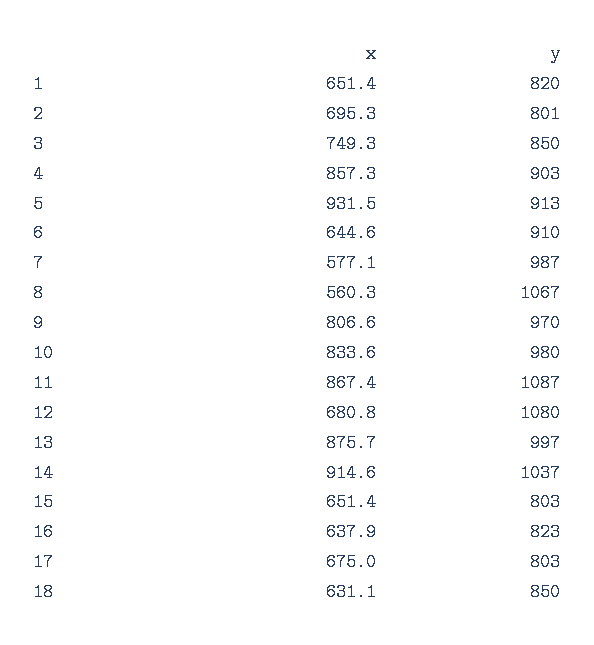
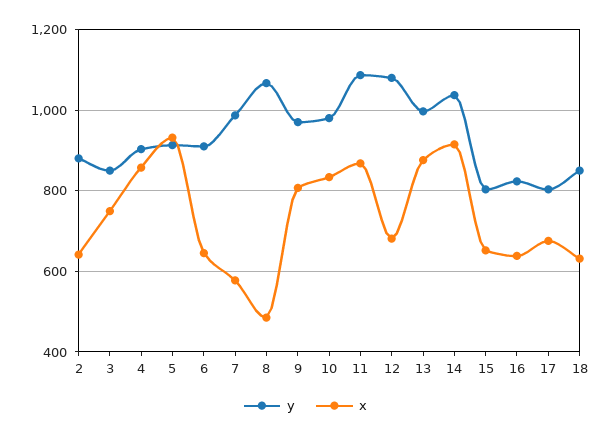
  {
    "x": {
-     "1": 651.4,
-     "2": 695.3,
+     "2": 640,
      "3": 749.3,
      "4": 857.3,
      "5": 931.5,
      "6": 644.6,
      "7": 577.1,
-     "8": 560.3,
+     "8": 480,
      "9": 806.6,
      "10": 833.6,
      "11": 867.4,
      "12": 680.8,
      "13": 875.7,
      "14": 914.6,
      "15": 651.4,
      "16": 637.9,
      "17": 675,
      "18": 631.1
    },
    "y": {
-     "1": 820,
-     "2": 801,
+     "2": 880,
      "3": 850,
      "4": 903,
      "5": 913,
      "6": 910,
      "7": 987,
      "8": 1067,
      "9": 970,
      "10": 980,
      "11": 1087,
      "12": 1080,
      "13": 997,
      "14": 1037,
      "15": 803,
      "16": 823,
      "17": 803,
      "18": 850
    }
  }

